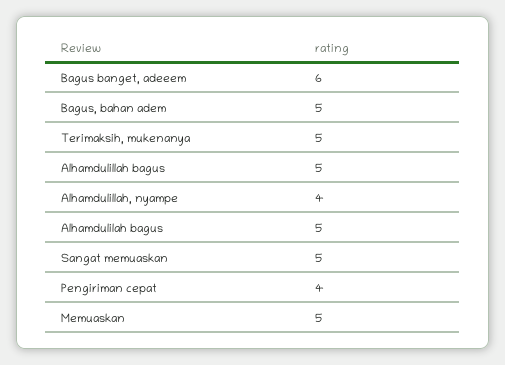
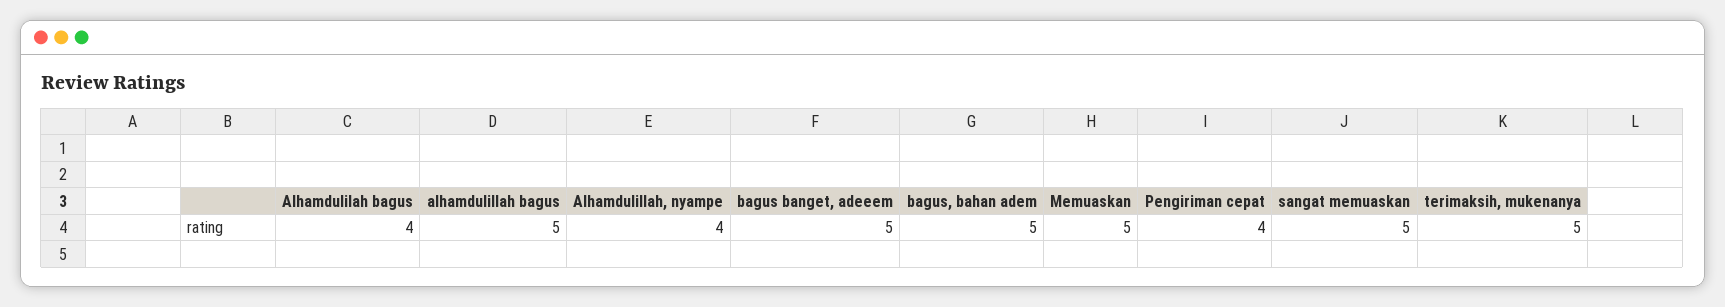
  {
-   "Bagus banget, adeeem": 6,
+   "Bagus banget, adeeem": 5,
    "Bagus, bahan adem": 5,
    "Terimaksih, mukenanya": 5,
    "Alhamdulillah bagus": 5,
    "Alhamdulillah, nyampe": 4,
-   "Alhamdulilah bagus": 5,
+   "Alhamdulilah bagus": 4,
    "Sangat memuaskan": 5,
    "Pengiriman cepat": 4,
    "Memuaskan": 5
  }

